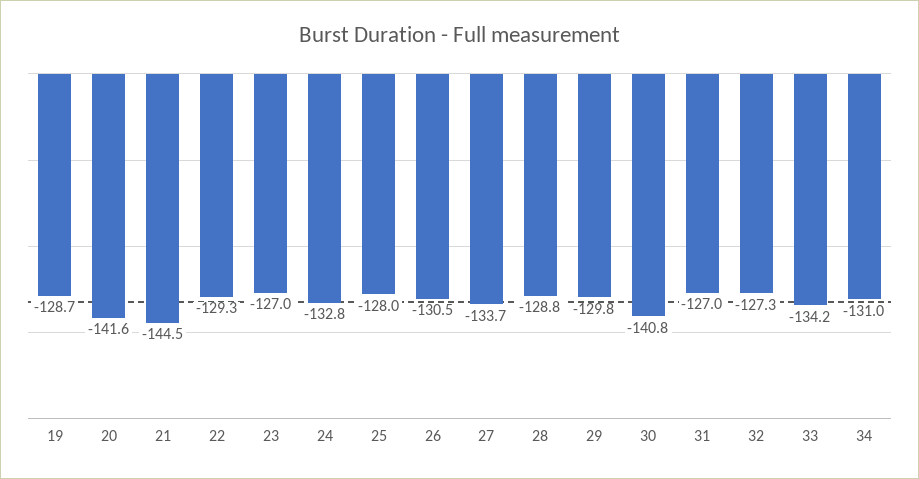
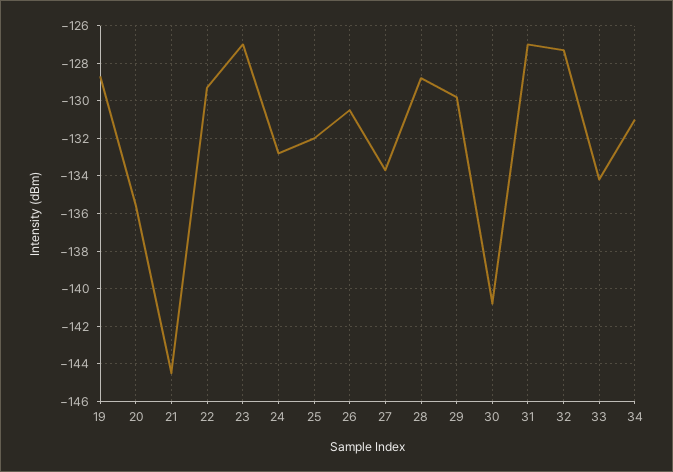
  {
    "19": -128.7,
-   "20": -141.6,
+   "20": -135.5,
    "21": -144.5,
    "22": -129.3,
    "23": -127,
    "24": -132.8,
-   "25": -128,
+   "25": -132,
    "26": -130.5,
    "27": -133.7,
    "28": -128.8,
    "29": -129.8,
    "30": -140.8,
    "31": -127,
    "32": -127.3,
    "33": -134.2,
    "34": -131
  }

